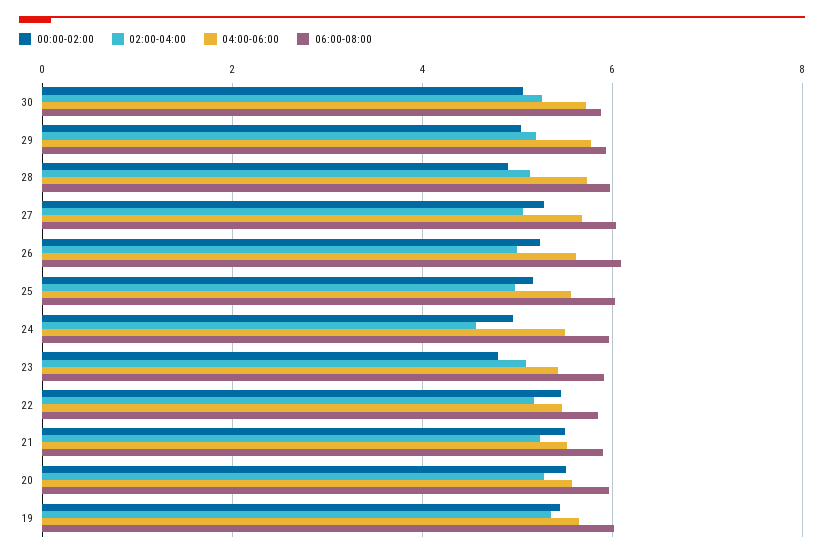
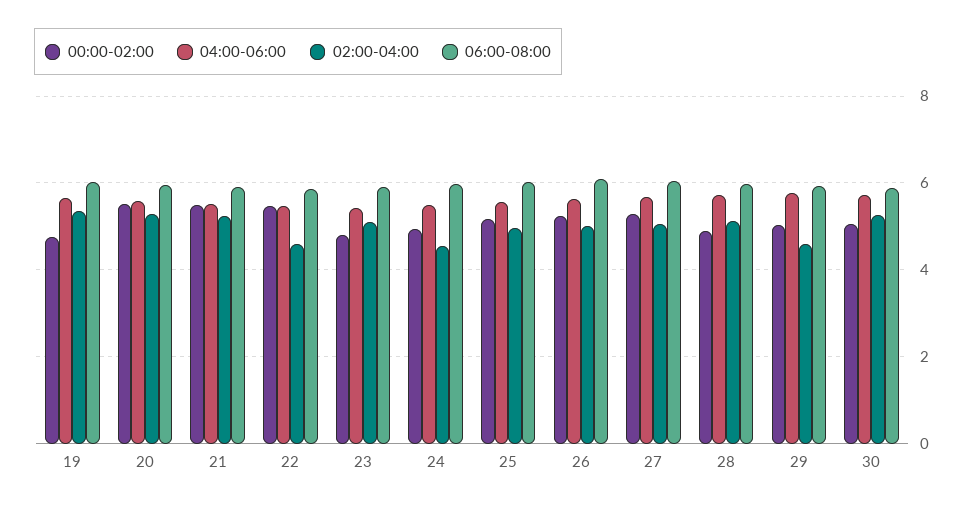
  {
    "00:00-02:00": {
      "30": 5,
      "29": 5,
      "28": 5,
      "27": 5.2,
      "26": 5.2,
      "25": 5.2,
      "24": 5,
      "23": 4.8,
      "22": 5.4,
      "21": 5.6,
      "20": 5.6,
-     "19": 5.4
+     "19": 4.8
    },
    "02:00-04:00": {
      "30": 5.2,
-     "29": 5.2,
+     "29": 4.6,
      "28": 5.2,
      "27": 5,
      "26": 5,
      "25": 5,
      "24": 4.6,
      "23": 5,
-     "22": 5.2,
+     "22": 4.6,
      "21": 5.2,
      "20": 5.2,
      "19": 5.4
    },
    "04:00-06:00": {
      "30": 5.8,
      "29": 5.8,
      "28": 5.8,
      "27": 5.6,
      "26": 5.6,
      "25": 5.6,
      "24": 5.6,
      "23": 5.4,
      "22": 5.4,
      "21": 5.6,
      "20": 5.6,
      "19": 5.6
    },
    "06:00-08:00": {
      "30": 5.8,
      "29": 6,
      "28": 6,
      "27": 6,
      "26": 6,
      "25": 6,
      "24": 6,
      "23": 6,
      "22": 5.8,
      "21": 6,
      "20": 6,
      "19": 6
    }
  }

